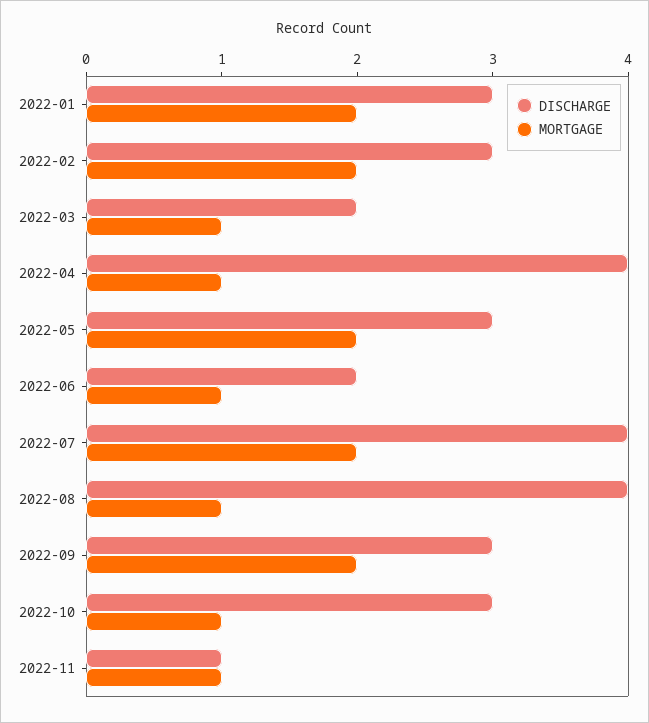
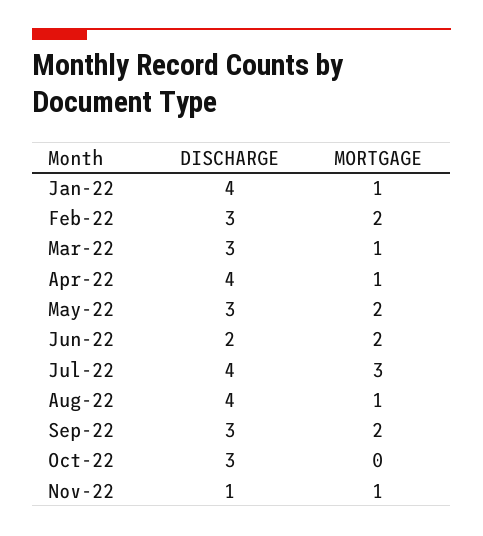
  {
    "DISCHARGE": {
-     "2022-01": 3,
+     "2022-01": 4,
      "2022-02": 3,
-     "2022-03": 2,
+     "2022-03": 3,
      "2022-04": 4,
      "2022-05": 3,
      "2022-06": 2,
      "2022-07": 4,
      "2022-08": 4,
      "2022-09": 3,
      "2022-10": 3,
      "2022-11": 1
    },
    "MORTGAGE": {
-     "2022-01": 2,
+     "2022-01": 1,
      "2022-02": 2,
      "2022-03": 1,
      "2022-04": 1,
      "2022-05": 2,
-     "2022-06": 1,
+     "2022-06": 2,
-     "2022-07": 2,
+     "2022-07": 3,
      "2022-08": 1,
      "2022-09": 2,
-     "2022-10": 1,
+     "2022-10": 0,
      "2022-11": 1
    }
  }

